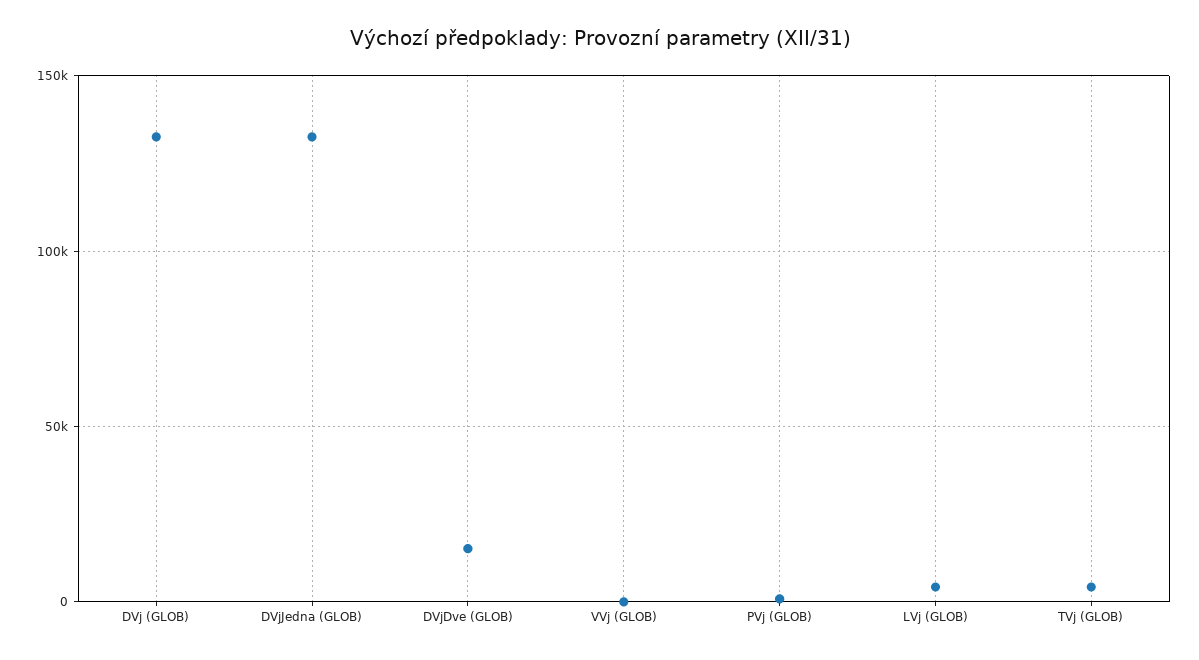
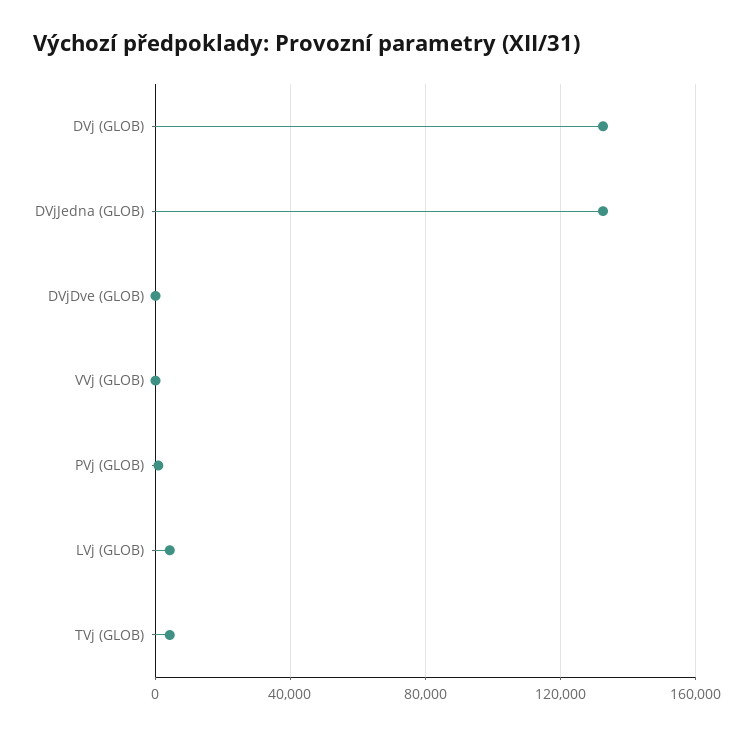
  {
    "DVj (GLOB)": 135000,
    "DVjJedna (GLOB)": 135000,
-   "DVjDve (GLOB)": 15000,
+   "DVjDve (GLOB)": 0,
    "VVj (GLOB)": 0,
    "PVj (GLOB)": 0,
    "LVj (GLOB)": 5000,
    "TVj (GLOB)": 5000
  }

